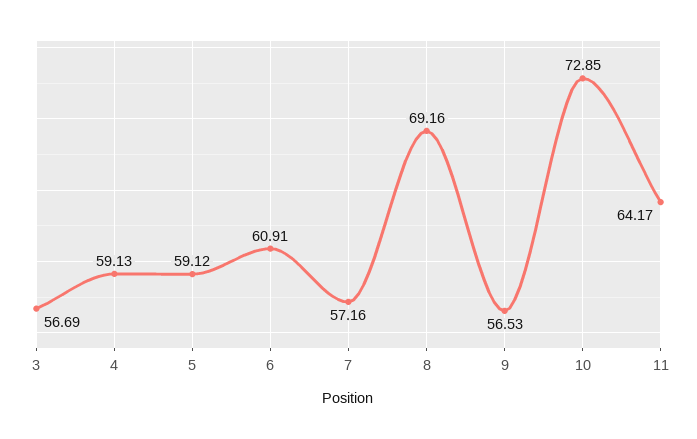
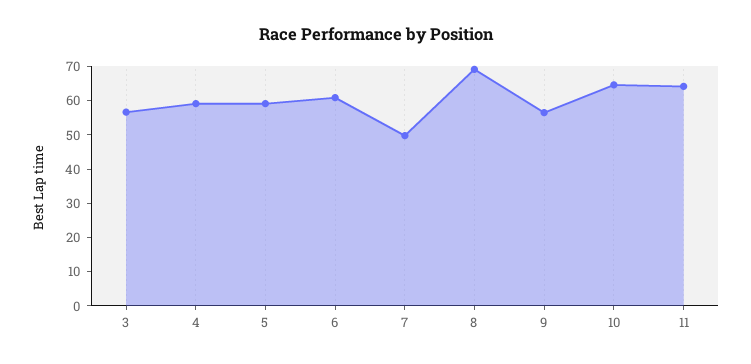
  {
    "3": 56.69,
    "4": 59.13,
    "5": 59.12,
    "6": 60.91,
-   "7": 57.16,
+   "7": 50,
    "8": 69.16,
    "9": 56.53,
-   "10": 72.85,
+   "10": 65,
    "11": 64.17
  }

